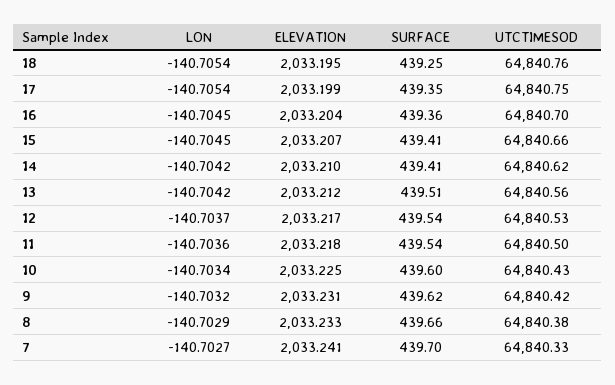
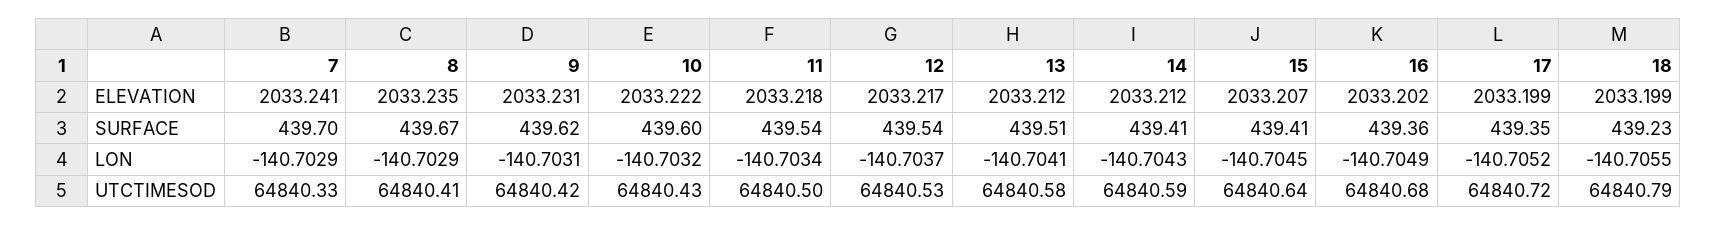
  {
    "LON": {
-     "18": -140.7054,
+     "18": -140.7055,
-     "17": -140.7054,
+     "17": -140.7052,
-     "16": -140.7045,
+     "16": -140.7049,
      "15": -140.7045,
-     "14": -140.7042,
+     "14": -140.7043,
-     "13": -140.7042,
+     "13": -140.7041,
      "12": -140.7037,
-     "11": -140.7036,
+     "11": -140.7034,
-     "10": -140.7034,
+     "10": -140.7032,
-     "9": -140.7032,
+     "9": -140.7031,
      "8": -140.7029,
-     "7": -140.7027
+     "7": -140.7029
    },
    "ELEVATION": {
-     "18": 2033.195,
+     "18": 2033.199,
      "17": 2033.199,
-     "16": 2033.204,
+     "16": 2033.202,
      "15": 2033.207,
-     "14": 2033.21,
+     "14": 2033.212,
      "13": 2033.212,
      "12": 2033.217,
      "11": 2033.218,
-     "10": 2033.225,
+     "10": 2033.222,
      "9": 2033.231,
-     "8": 2033.233,
+     "8": 2033.235,
      "7": 2033.241
    },
    "SURFACE": {
-     "18": 439.25,
+     "18": 439.23,
      "17": 439.35,
      "16": 439.36,
      "15": 439.41,
      "14": 439.41,
      "13": 439.51,
      "12": 439.54,
      "11": 439.54,
      "10": 439.6,
      "9": 439.62,
-     "8": 439.66,
+     "8": 439.67,
      "7": 439.7
    },
    "UTCTIMESOD": {
-     "18": 64840.76,
+     "18": 64840.79,
-     "17": 64840.75,
+     "17": 64840.72,
-     "16": 64840.7,
+     "16": 64840.68,
-     "15": 64840.66,
+     "15": 64840.64,
-     "14": 64840.62,
+     "14": 64840.59,
-     "13": 64840.56,
+     "13": 64840.58,
      "12": 64840.53,
      "11": 64840.5,
      "10": 64840.43,
      "9": 64840.42,
-     "8": 64840.38,
+     "8": 64840.41,
      "7": 64840.33
    }
  }

